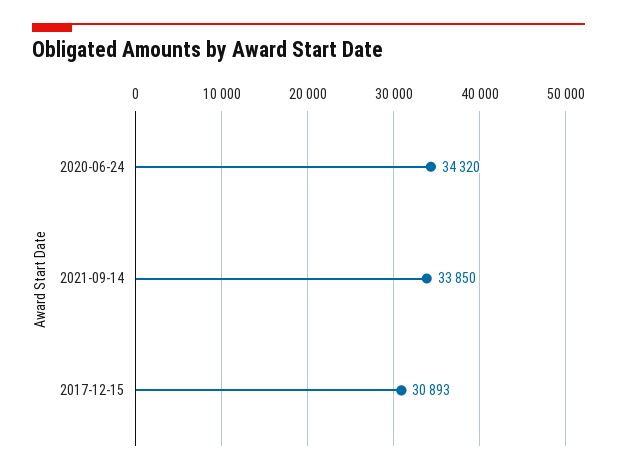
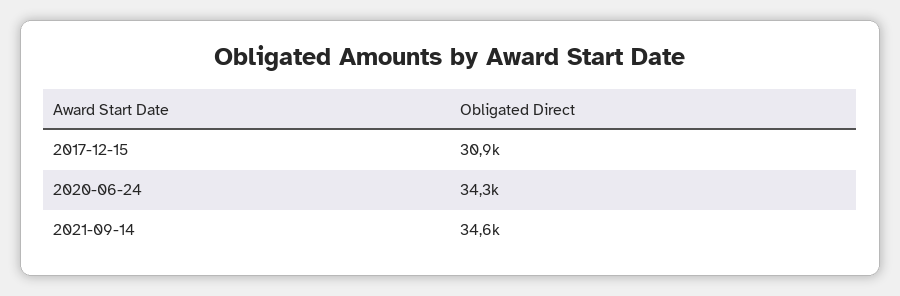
  {
    "2020-06-24": 34320,
-   "2021-09-14": 33850,
+   "2021-09-14": 34600,
    "2017-12-15": 30893
  }

